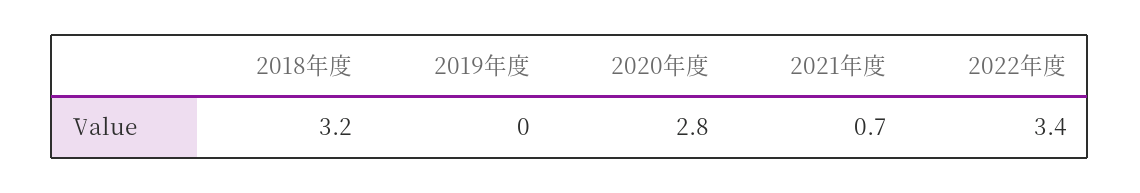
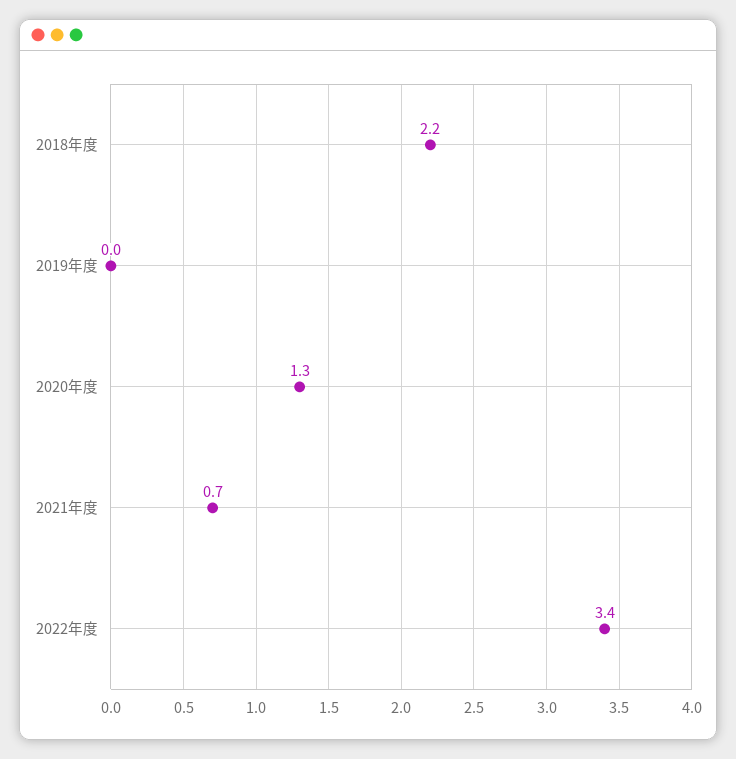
  {
-   "2018年度": 3.2,
+   "2018年度": 2.2,
    "2019年度": 0,
-   "2020年度": 2.8,
+   "2020年度": 1.3,
    "2021年度": 0.7,
    "2022年度": 3.4
  }

